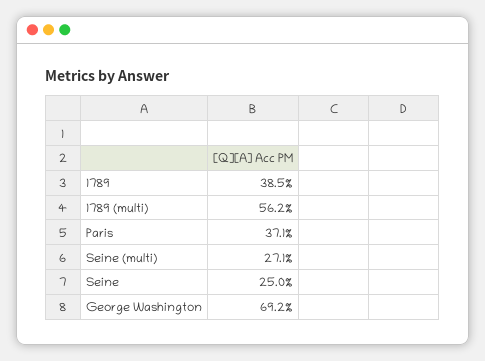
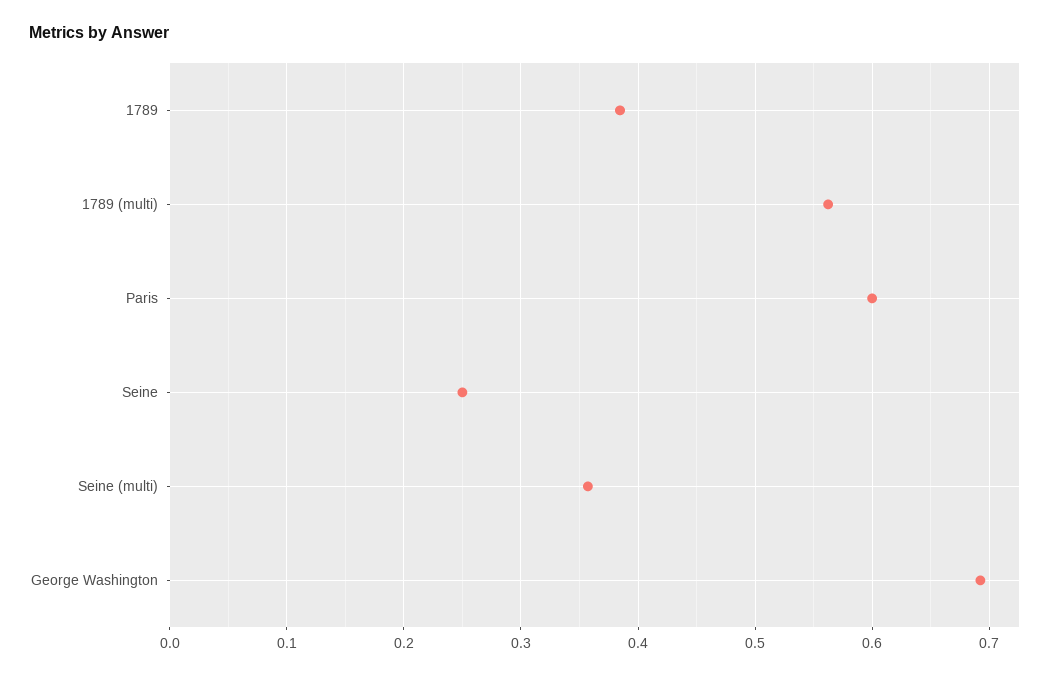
  {
    "1789": 0.385,
    "1789 (multi)": 0.562,
-   "Paris": 0.371,
+   "Paris": 0.6,
-   "Seine (multi)": 0.271,
+   "Seine (multi)": 0.36,
    "Seine": 0.25,
    "George Washington": 0.692
  }

